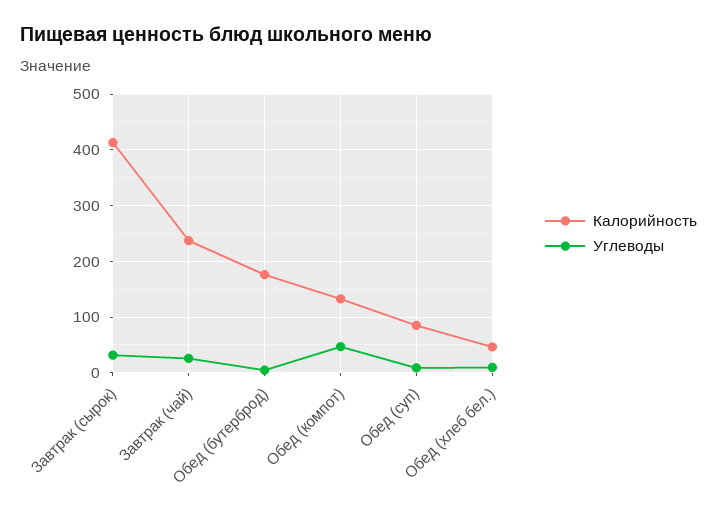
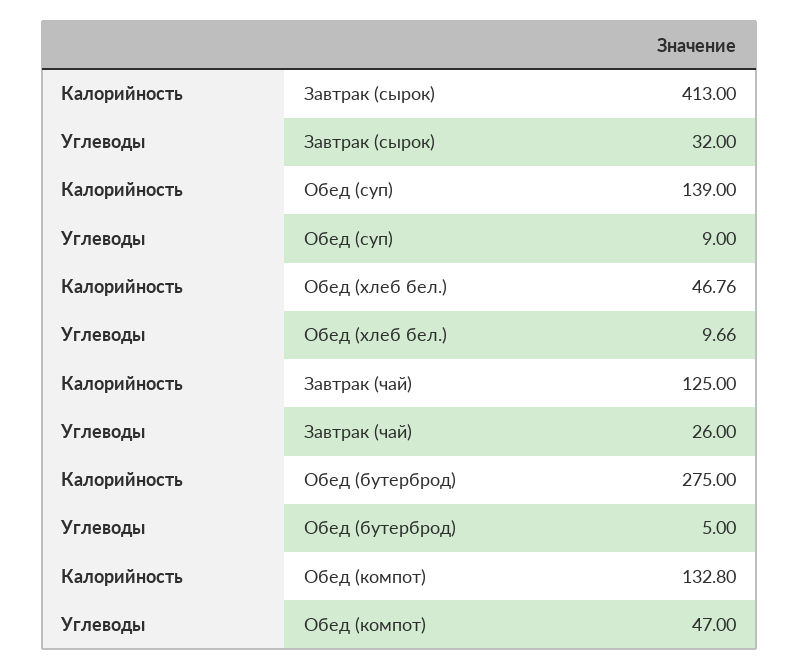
  {
    "Калорийность": {
      "Завтрак (сырок)": 413,
-     "Завтрак (чай)": 240,
+     "Завтрак (чай)": 125,
-     "Обед (бутерброд)": 180,
+     "Обед (бутерброд)": 275,
      "Обед (компот)": 132.8,
-     "Обед (суп)": 80,
+     "Обед (суп)": 139,
      "Обед (хлеб бел.)": 46.76
    },
    "Углеводы": {
      "Завтрак (сырок)": 32,
      "Завтрак (чай)": 26,
      "Обед (бутерброд)": 5,
      "Обед (компот)": 47,
      "Обед (суп)": 9,
      "Обед (хлеб бел.)": 9.66
    }
  }

